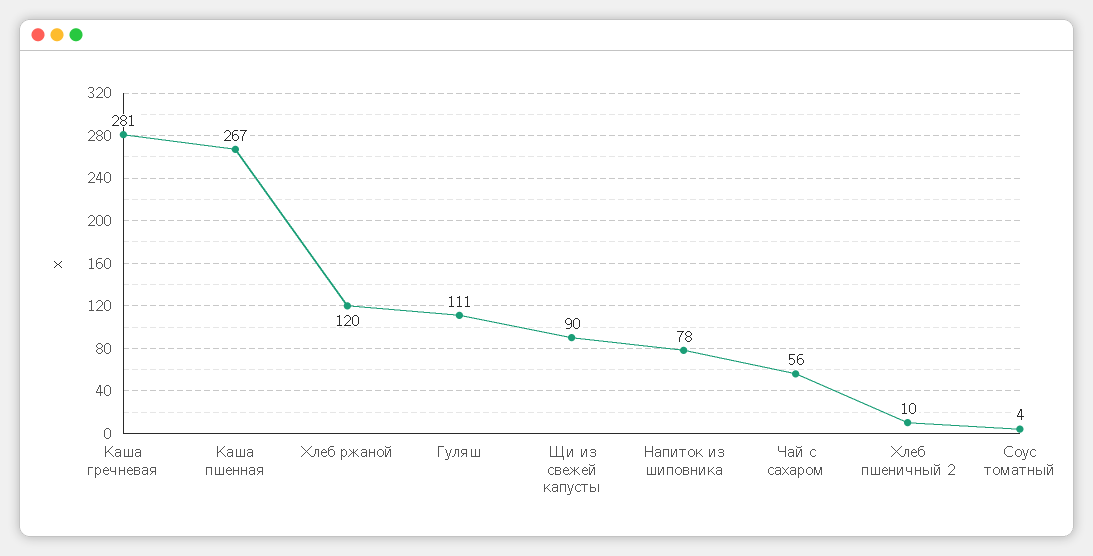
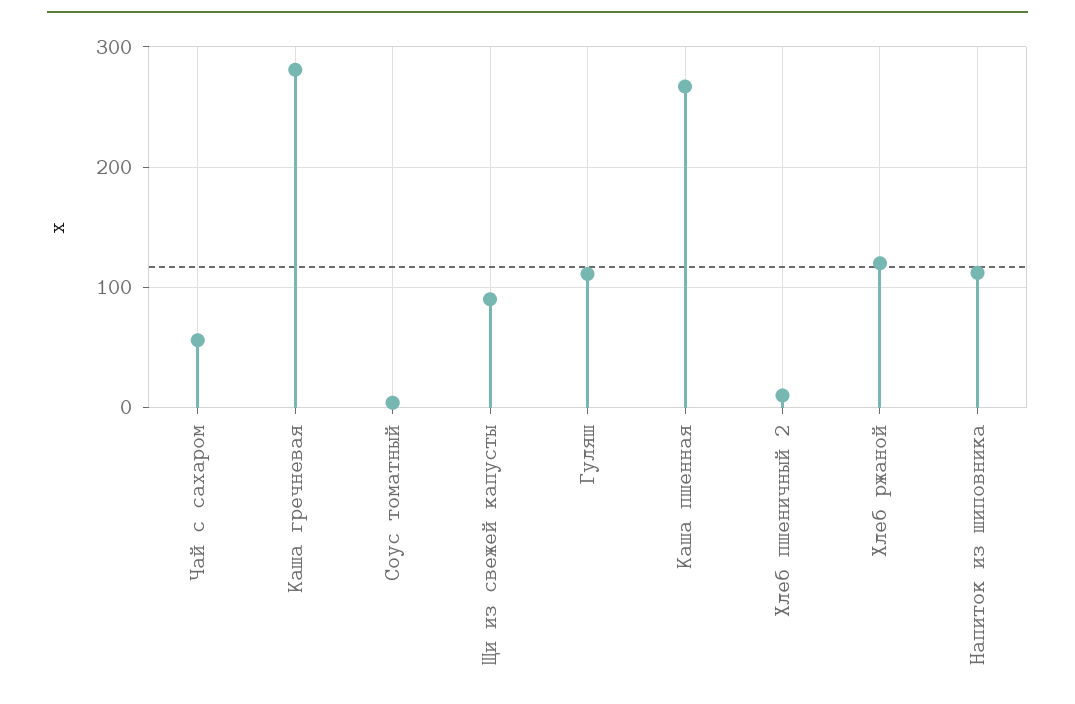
  {
    "Каша гречневая": 281,
    "Каша пшенная": 267,
    "Хлеб ржаной": 120,
    "Гуляш": 111,
    "Щи из свежей капусты": 90,
-   "Напиток из шиповника": 78,
+   "Напиток из шиповника": 110,
    "Чай с сахаром": 56,
    "Хлеб пшеничный 2": 10,
    "Соус томатный": 4
  }

